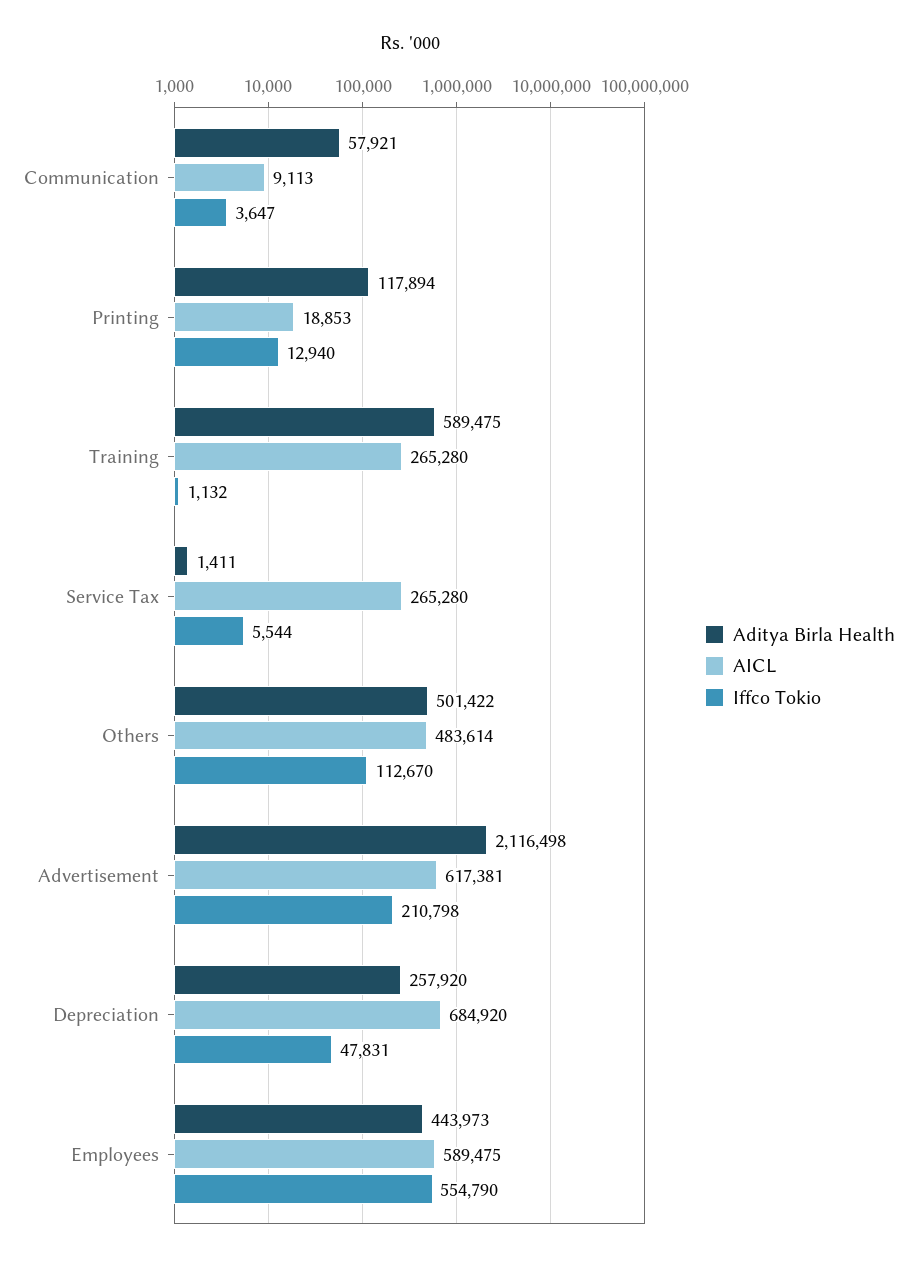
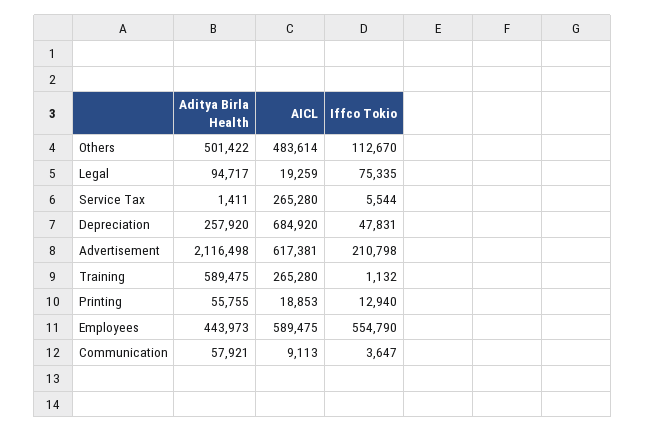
  {
    "Aditya Birla Health": {
      "Communication": 57921,
-     "Printing": 117894,
+     "Printing": 55755,
      "Training": 589475,
      "Service Tax": 1411,
      "Others": 501422,
      "Advertisement": 2116498,
      "Depreciation": 257920,
-     "Employees": 443973
+     "Employees": 443973,
+     "Legal": 94717
    },
    "AICL": {
      "Communication": 9113,
      "Printing": 18853,
      "Training": 265280,
      "Service Tax": 265280,
      "Others": 483614,
      "Advertisement": 617381,
      "Depreciation": 684920,
-     "Employees": 589475
+     "Employees": 589475,
+     "Legal": 19259
    },
    "Iffco Tokio": {
      "Communication": 3647,
      "Printing": 12940,
      "Training": 1132,
      "Service Tax": 5544,
      "Others": 112670,
      "Advertisement": 210798,
      "Depreciation": 47831,
-     "Employees": 554790
+     "Employees": 554790,
+     "Legal": 75335
    }
  }

